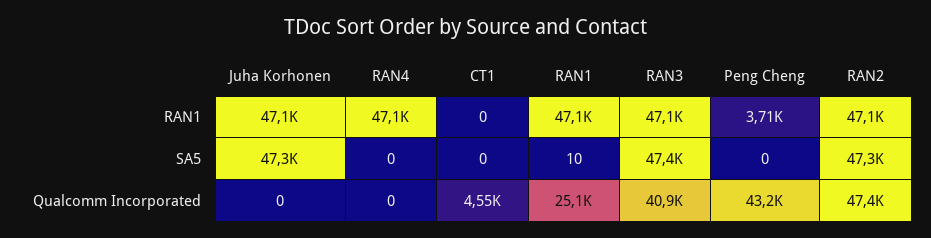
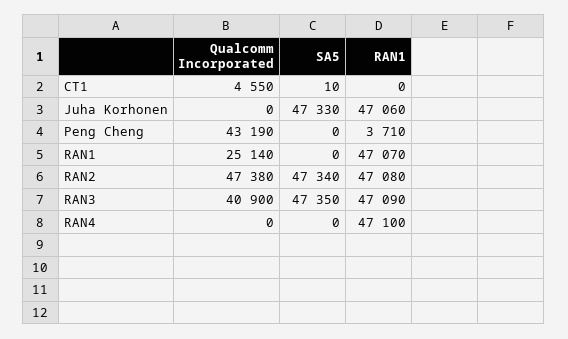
  {
    "Juha Korhonen": {
      "RAN1": 47060,
      "SA5": 47330,
      "Qualcomm Incorporated": 0
    },
    "RAN4": {
      "RAN1": 47100,
      "SA5": 0,
      "Qualcomm Incorporated": 0
    },
    "CT1": {
      "RAN1": 0,
-     "SA5": 0,
+     "SA5": 10,
      "Qualcomm Incorporated": 4550
    },
    "RAN1": {
      "RAN1": 47070,
-     "SA5": 10,
+     "SA5": 0,
      "Qualcomm Incorporated": 25140
    },
    "RAN3": {
      "RAN1": 47090,
      "SA5": 47350,
      "Qualcomm Incorporated": 40900
    },
    "Peng Cheng": {
      "RAN1": 3710,
      "SA5": 0,
      "Qualcomm Incorporated": 43190
    },
    "RAN2": {
      "RAN1": 47080,
      "SA5": 47340,
      "Qualcomm Incorporated": 47380
    }
  }

